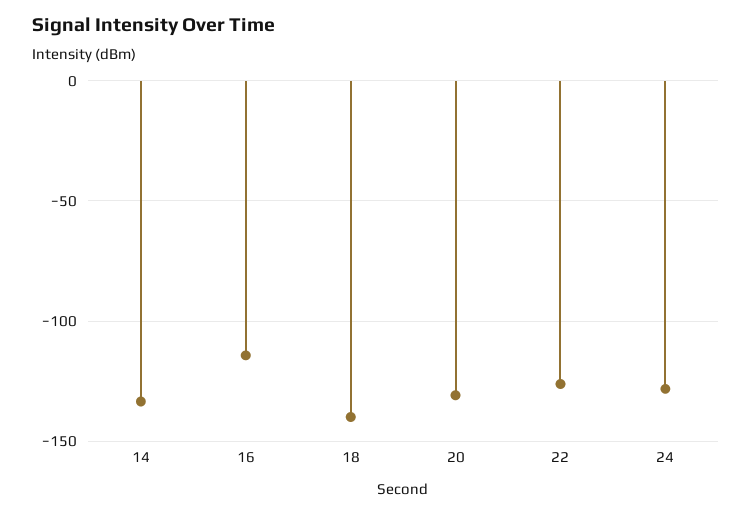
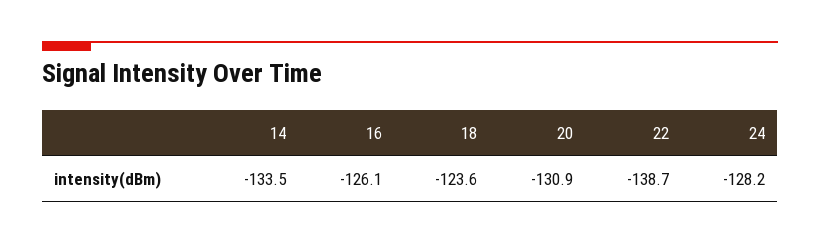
  {
    "14": -133.5,
-   "16": -115,
+   "16": -126.1,
-   "18": -140,
+   "18": -123.6,
    "20": -130.9,
-   "22": -125,
+   "22": -138.7,
    "24": -128.2
  }

